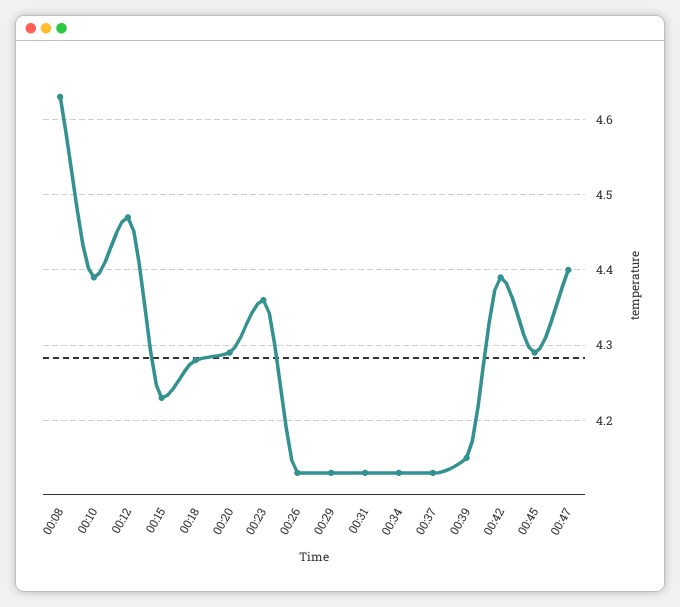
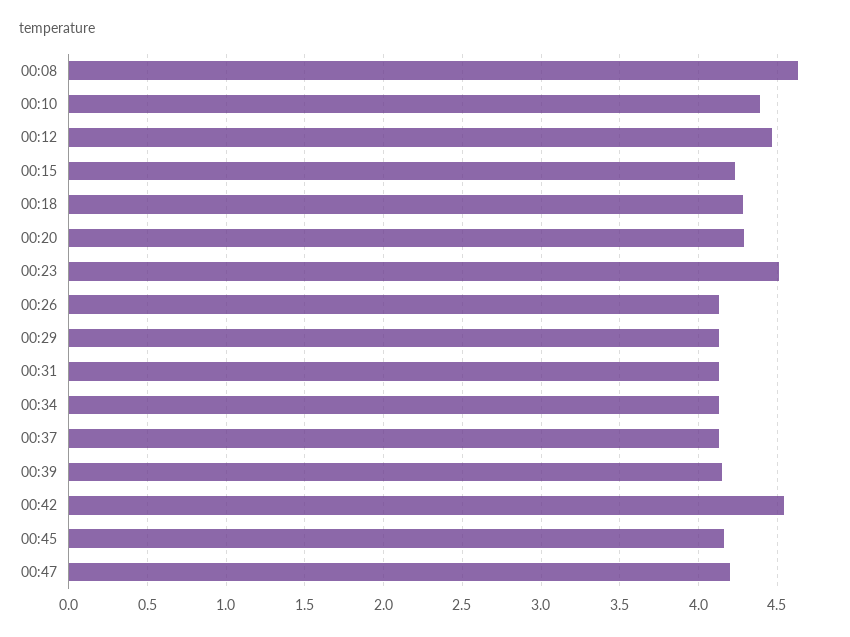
  {
    "00:08": 4.63,
    "00:10": 4.39,
    "00:12": 4.47,
    "00:15": 4.23,
    "00:18": 4.28,
    "00:20": 4.29,
-   "00:23": 4.36,
+   "00:23": 4.5,
    "00:26": 4.13,
    "00:29": 4.13,
    "00:31": 4.13,
    "00:34": 4.13,
    "00:37": 4.13,
    "00:39": 4.15,
-   "00:42": 4.39,
+   "00:42": 4.55,
-   "00:45": 4.29,
+   "00:45": 4.15,
-   "00:47": 4.4
+   "00:47": 4.2
  }

